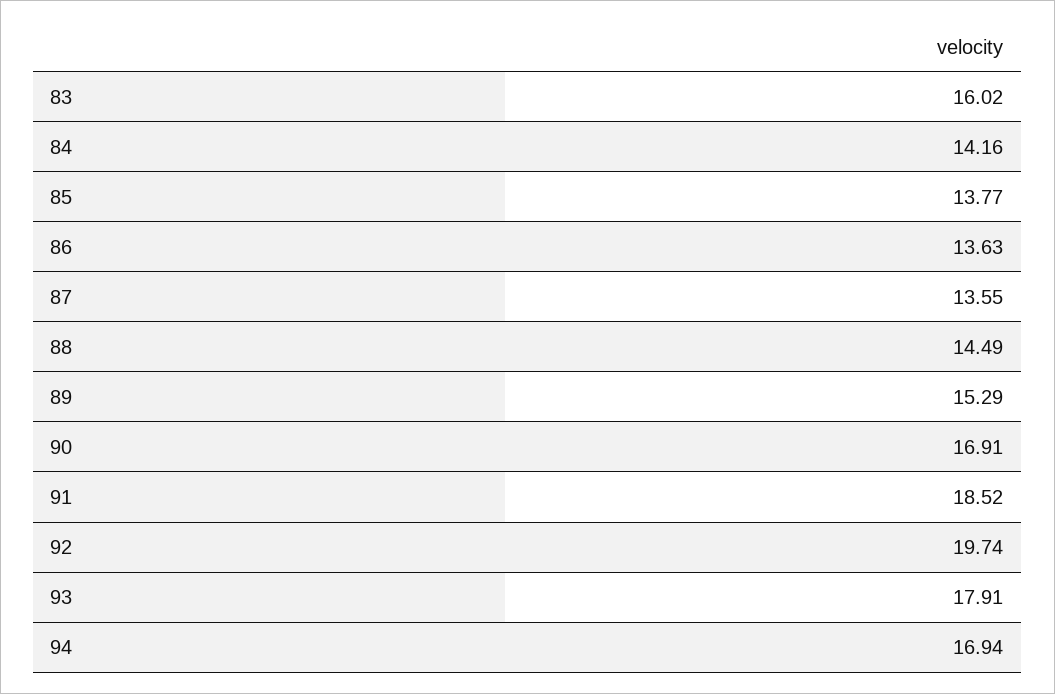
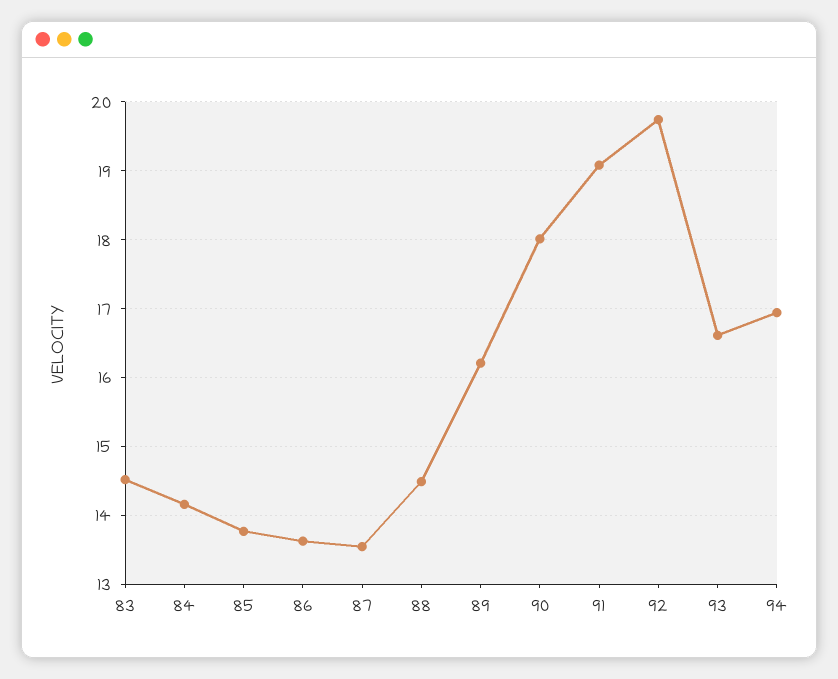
  {
-   "83": 16.02,
+   "83": 14.5,
    "84": 14.16,
    "85": 13.77,
    "86": 13.63,
    "87": 13.55,
    "88": 14.49,
-   "89": 15.29,
+   "89": 16.2,
-   "90": 16.91,
+   "90": 18,
-   "91": 18.52,
+   "91": 19.1,
    "92": 19.74,
-   "93": 17.91,
+   "93": 16.6,
    "94": 16.94
  }

